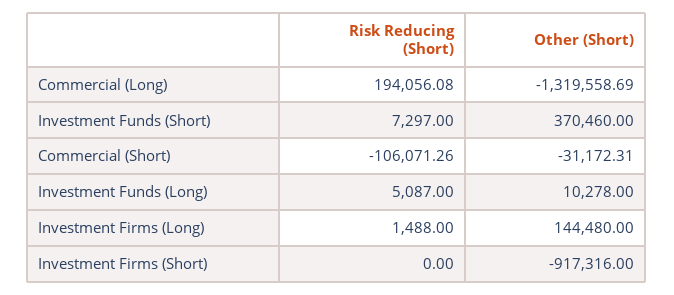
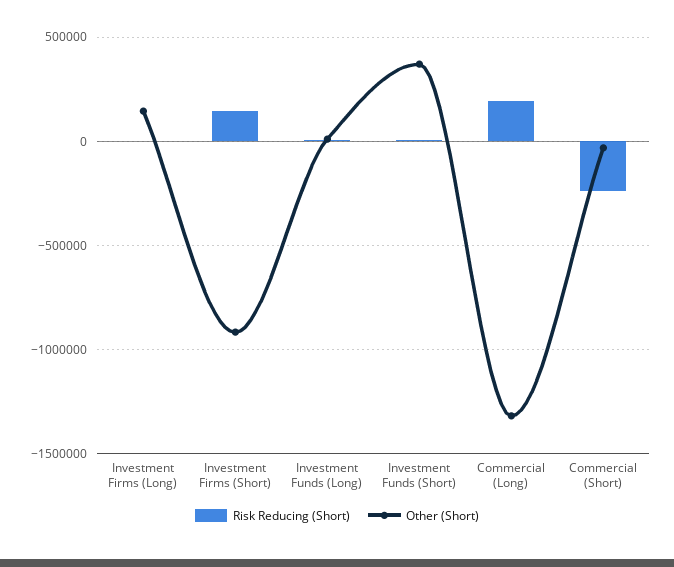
  {
    "Risk Reducing (Short)": {
      "Commercial (Long)": 194056.08,
      "Investment Funds (Short)": 7297,
-     "Commercial (Short)": -106071.26,
+     "Commercial (Short)": -250000,
      "Investment Funds (Long)": 5087,
      "Investment Firms (Long)": 1488,
-     "Investment Firms (Short)": 0
+     "Investment Firms (Short)": 150000
    },
    "Other (Short)": {
      "Commercial (Long)": -1319558.69,
      "Investment Funds (Short)": 370460,
      "Commercial (Short)": -31172.31,
      "Investment Funds (Long)": 10278,
      "Investment Firms (Long)": 144480,
      "Investment Firms (Short)": -917316
    }
  }

